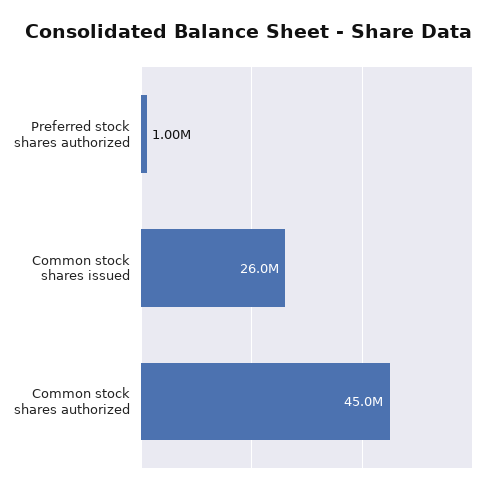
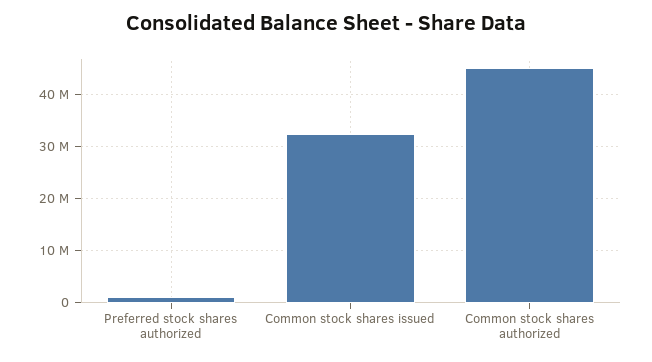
  {
    "Preferred stock shares authorized": 1000000,
-   "Common stock shares issued": 26000000,
+   "Common stock shares issued": 32000000,
    "Common stock shares authorized": 45000000
  }

